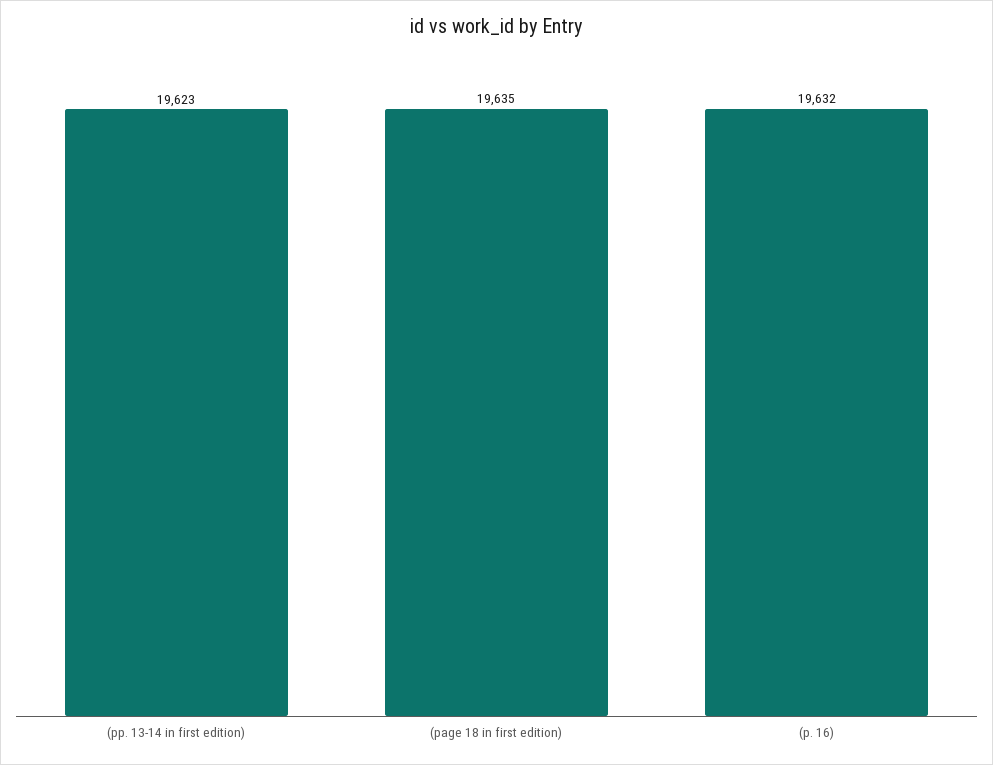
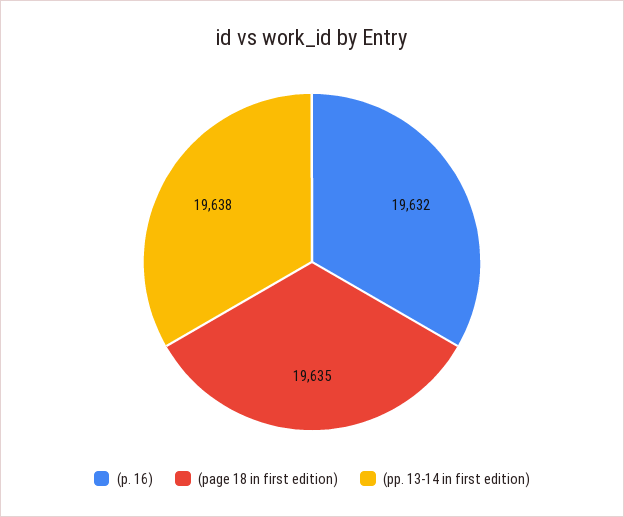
  {
-   "(pp. 13-14 in first edition)": 19623,
+   "(pp. 13-14 in first edition)": 19638,
    "(page 18 in first edition)": 19635,
    "(p. 16)": 19632
  }

